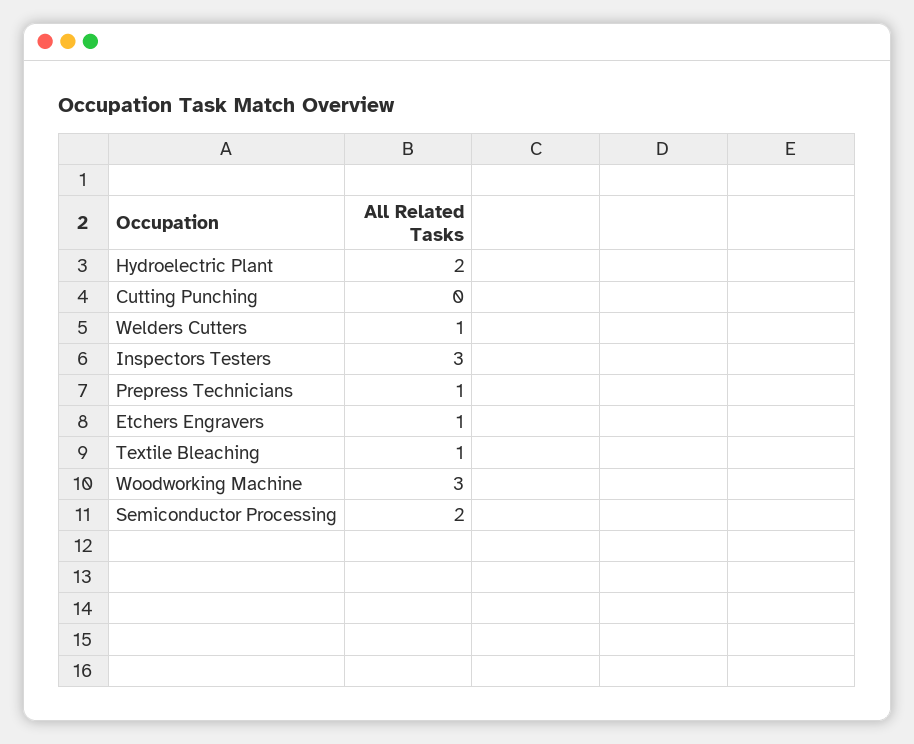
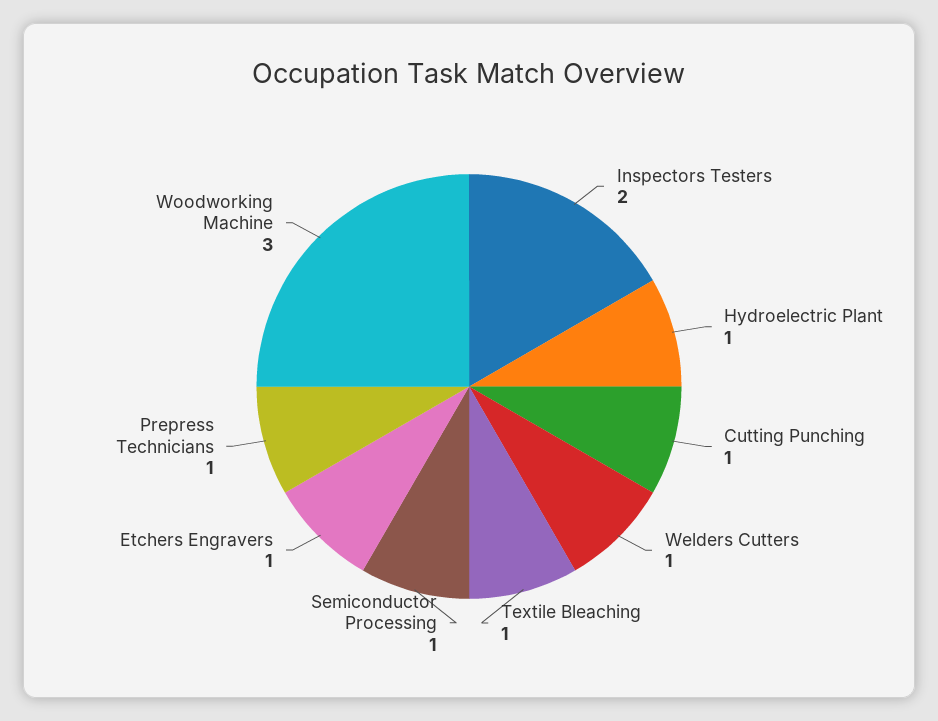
  {
-   "Hydroelectric Plant": 2,
+   "Hydroelectric Plant": 1,
-   "Cutting Punching": 0,
+   "Cutting Punching": 1,
    "Welders Cutters": 1,
-   "Inspectors Testers": 3,
+   "Inspectors Testers": 2,
    "Prepress Technicians": 1,
    "Etchers Engravers": 1,
    "Textile Bleaching": 1,
    "Woodworking Machine": 3,
-   "Semiconductor Processing": 2
+   "Semiconductor Processing": 1
  }

